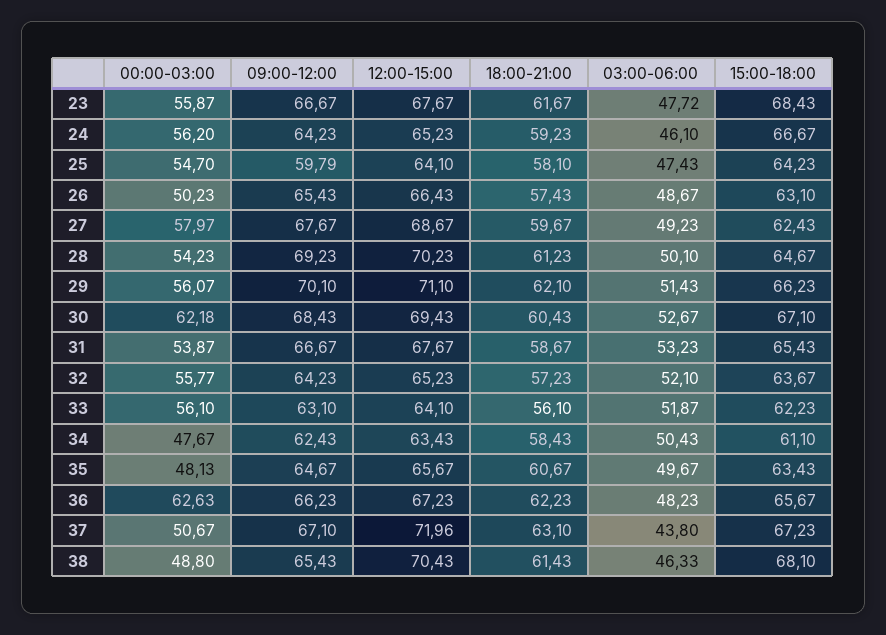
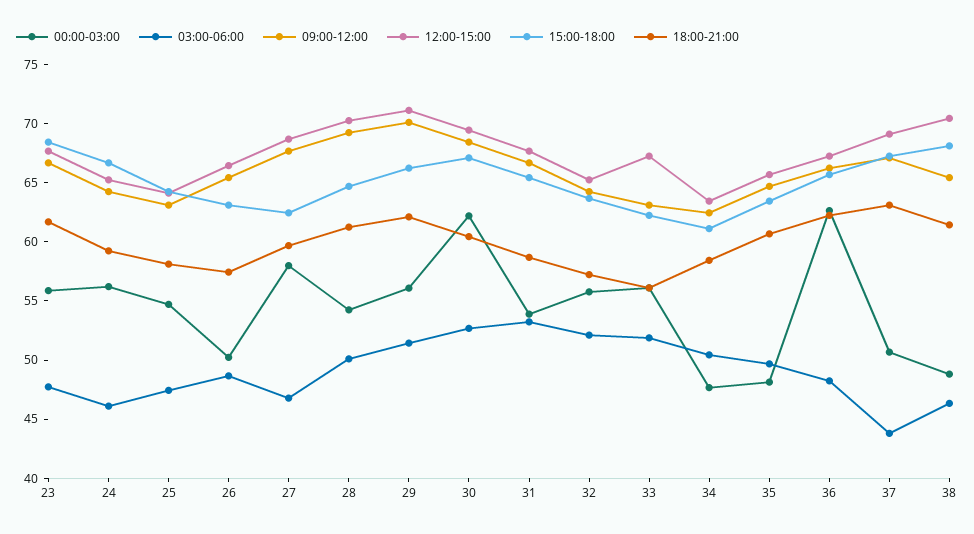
  {
    "00:00-03:00": {
      "23": 55.87,
      "24": 56.2,
      "25": 54.7,
      "26": 50.23,
      "27": 57.97,
      "28": 54.23,
      "29": 56.07,
      "30": 62.18,
      "31": 53.87,
      "32": 55.77,
      "33": 56.1,
      "34": 47.67,
      "35": 48.13,
      "36": 62.63,
      "37": 50.67,
      "38": 48.8
    },
    "09:00-12:00": {
      "23": 66.67,
      "24": 64.23,
-     "25": 59.79,
+     "25": 63,
      "26": 65.43,
      "27": 67.67,
      "28": 69.23,
      "29": 70.1,
      "30": 68.43,
      "31": 66.67,
      "32": 64.23,
      "33": 63.1,
      "34": 62.43,
      "35": 64.67,
      "36": 66.23,
      "37": 67.1,
      "38": 65.43
    },
    "12:00-15:00": {
      "23": 67.67,
      "24": 65.23,
      "25": 64.1,
      "26": 66.43,
      "27": 68.67,
      "28": 70.23,
      "29": 71.1,
      "30": 69.43,
      "31": 67.67,
      "32": 65.23,
-     "33": 64.1,
+     "33": 67,
      "34": 63.43,
      "35": 65.67,
      "36": 67.23,
-     "37": 71.96,
+     "37": 69,
      "38": 70.43
    },
    "18:00-21:00": {
      "23": 61.67,
      "24": 59.23,
      "25": 58.1,
      "26": 57.43,
      "27": 59.67,
      "28": 61.23,
      "29": 62.1,
      "30": 60.43,
      "31": 58.67,
      "32": 57.23,
      "33": 56.1,
      "34": 58.43,
      "35": 60.67,
      "36": 62.23,
      "37": 63.1,
      "38": 61.43
    },
    "03:00-06:00": {
      "23": 47.72,
      "24": 46.1,
      "25": 47.43,
      "26": 48.67,
-     "27": 49.23,
+     "27": 47,
      "28": 50.1,
      "29": 51.43,
      "30": 52.67,
      "31": 53.23,
      "32": 52.1,
      "33": 51.87,
      "34": 50.43,
      "35": 49.67,
      "36": 48.23,
      "37": 43.8,
      "38": 46.33
    },
    "15:00-18:00": {
      "23": 68.43,
      "24": 66.67,
      "25": 64.23,
      "26": 63.1,
      "27": 62.43,
      "28": 64.67,
      "29": 66.23,
      "30": 67.1,
      "31": 65.43,
      "32": 63.67,
      "33": 62.23,
      "34": 61.1,
      "35": 63.43,
      "36": 65.67,
      "37": 67.23,
      "38": 68.1
    }
  }

